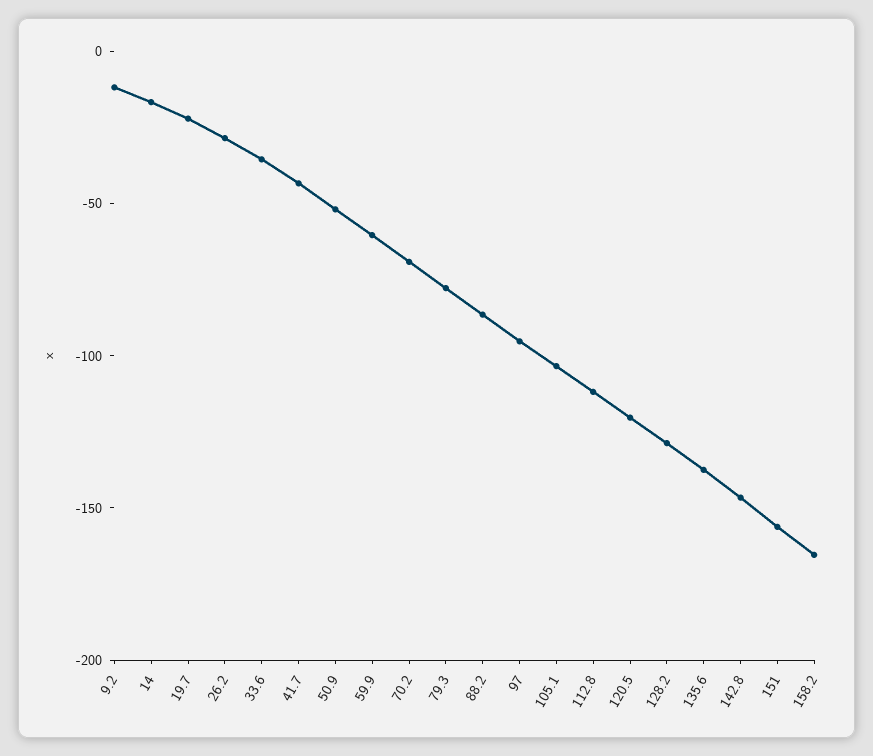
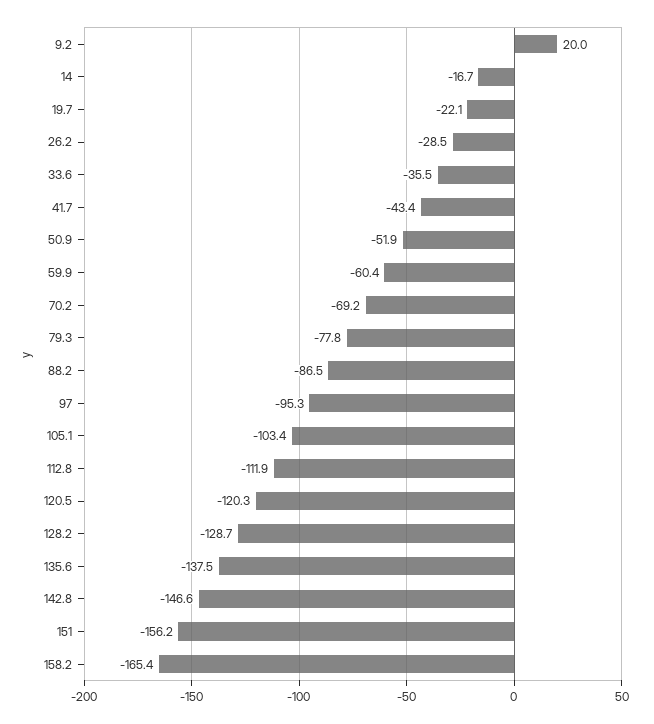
  {
-   "9.2": -10,
+   "9.2": 20,
    "14": -16.7,
    "19.7": -22.1,
    "26.2": -28.5,
    "33.6": -35.5,
    "41.7": -43.4,
    "50.9": -51.9,
    "59.9": -60.4,
    "70.2": -69.2,
    "79.3": -77.8,
    "88.2": -86.5,
    "97": -95.3,
    "105.1": -103.4,
    "112.8": -111.9,
    "120.5": -120.3,
    "128.2": -128.7,
    "135.6": -137.5,
    "142.8": -146.6,
    "151": -156.2,
    "158.2": -165.4
  }

